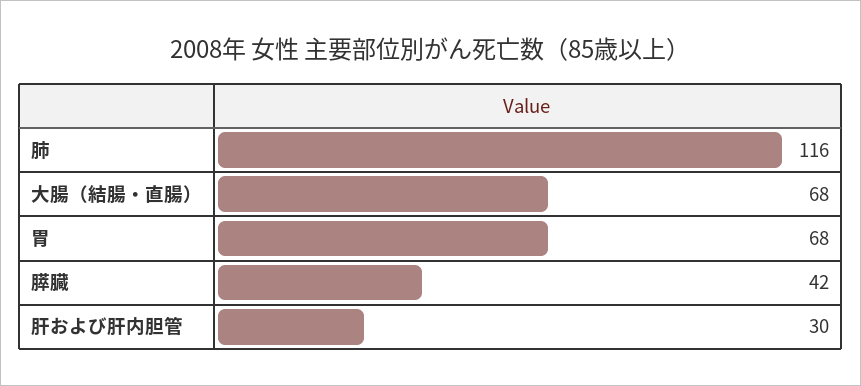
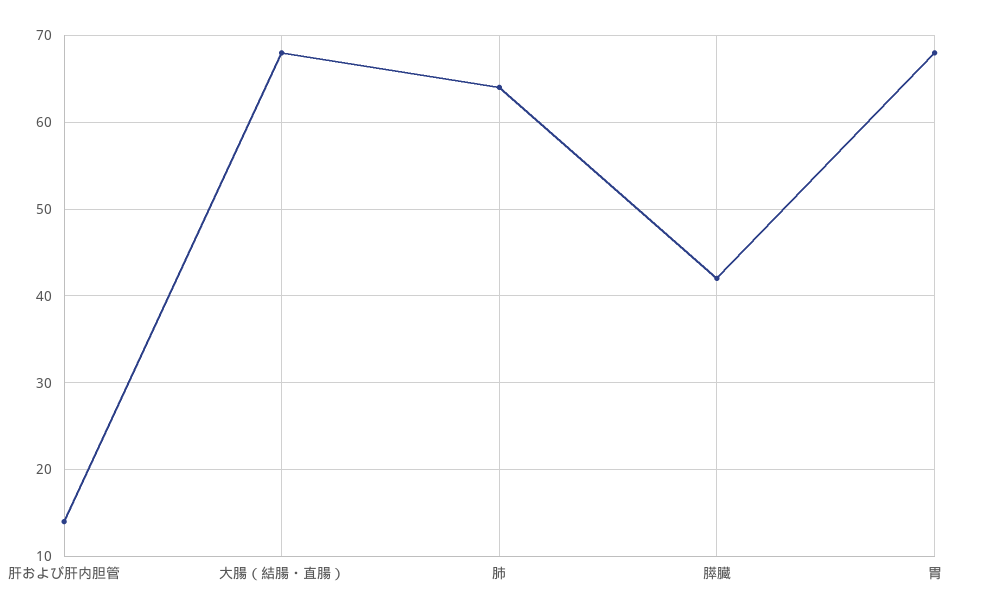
  {
-   "肺": 116,
+   "肺": 64,
    "大腸（結腸・直腸）": 68,
    "胃": 68,
    "膵臓": 42,
-   "肝および肝内胆管": 30
+   "肝および肝内胆管": 14
  }

